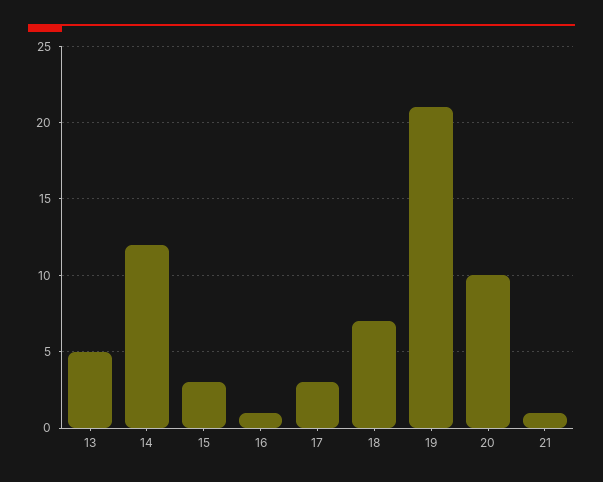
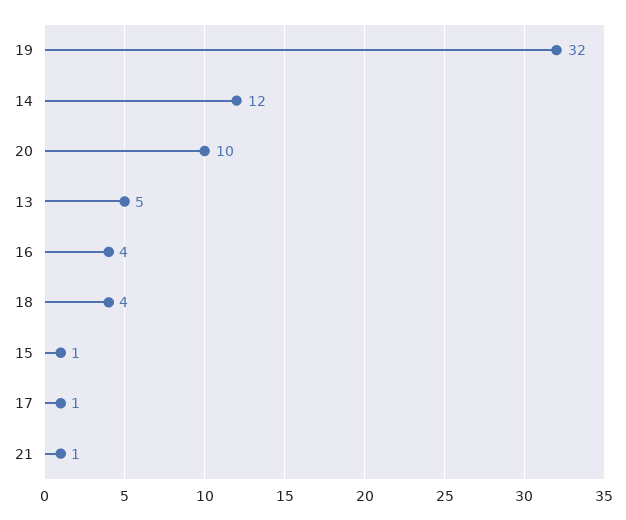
  {
    "13": 5,
    "14": 12,
-   "15": 3,
+   "15": 1,
-   "16": 1,
+   "16": 4,
-   "17": 3,
+   "17": 1,
-   "18": 7,
+   "18": 4,
-   "19": 21,
+   "19": 32,
    "20": 10,
    "21": 1
  }

